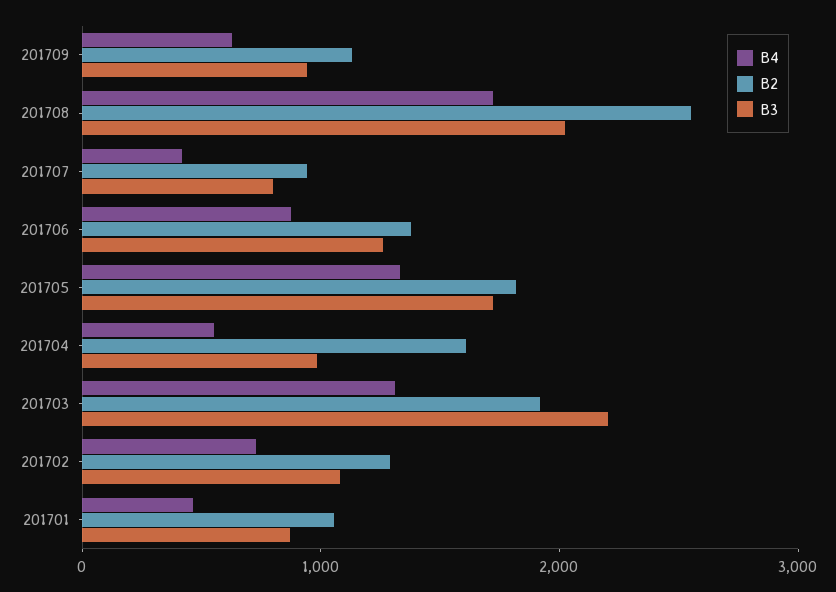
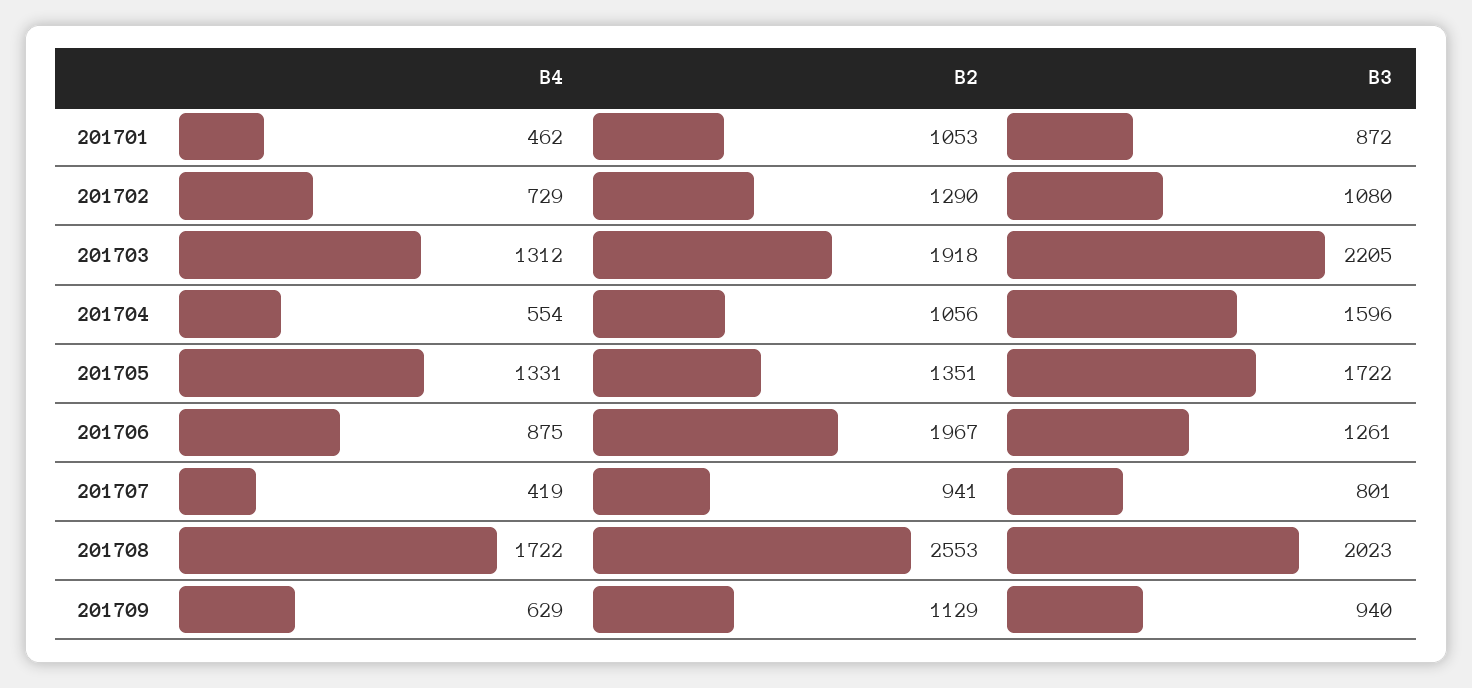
  {
    "B4": {
      "201709": 629,
      "201708": 1722,
      "201707": 419,
      "201706": 875,
      "201705": 1331,
      "201704": 554,
      "201703": 1312,
      "201702": 729,
      "201701": 462
    },
    "B2": {
      "201709": 1129,
      "201708": 2553,
      "201707": 941,
-     "201706": 1400,
+     "201706": 1967,
-     "201705": 1800,
+     "201705": 1351,
-     "201704": 1600,
+     "201704": 1056,
      "201703": 1918,
      "201702": 1290,
      "201701": 1053
    },
    "B3": {
      "201709": 940,
      "201708": 2023,
      "201707": 801,
      "201706": 1261,
      "201705": 1722,
-     "201704": 1000,
+     "201704": 1596,
      "201703": 2205,
      "201702": 1080,
      "201701": 872
    }
  }

